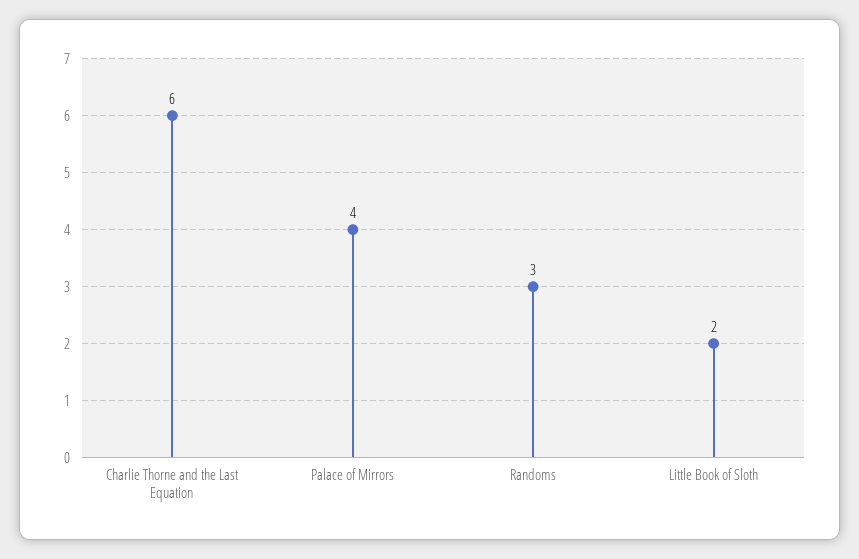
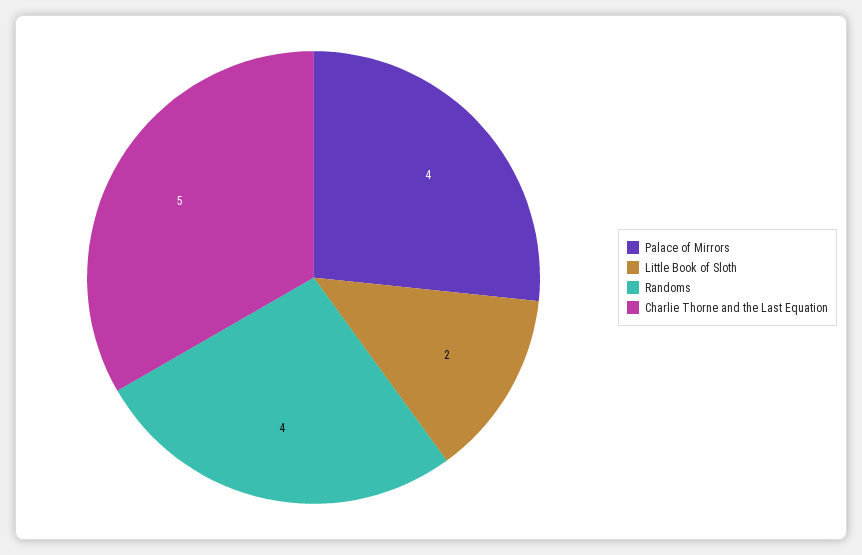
  {
-   "Charlie Thorne and the Last Equation": 6,
+   "Charlie Thorne and the Last Equation": 5,
    "Palace of Mirrors": 4,
-   "Randoms": 3,
+   "Randoms": 4,
    "Little Book of Sloth": 2
  }

